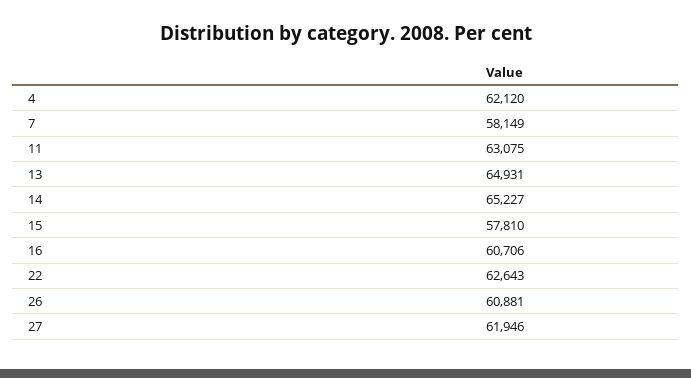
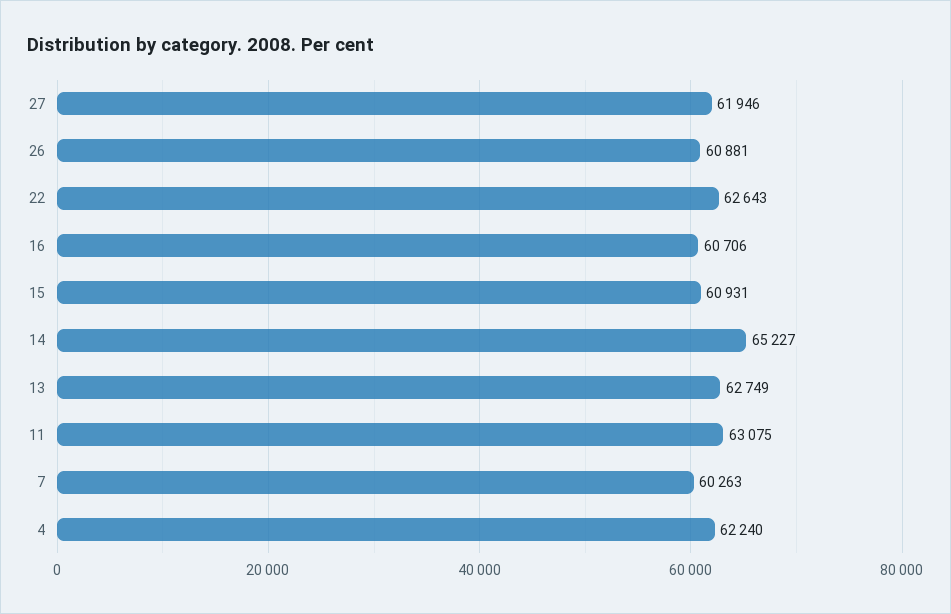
  {
-   "4": 62120,
+   "4": 62240,
-   "7": 58149,
+   "7": 60263,
    "11": 63075,
-   "13": 64931,
+   "13": 62749,
    "14": 65227,
-   "15": 57810,
+   "15": 60931,
    "16": 60706,
    "22": 62643,
    "26": 60881,
    "27": 61946
  }

